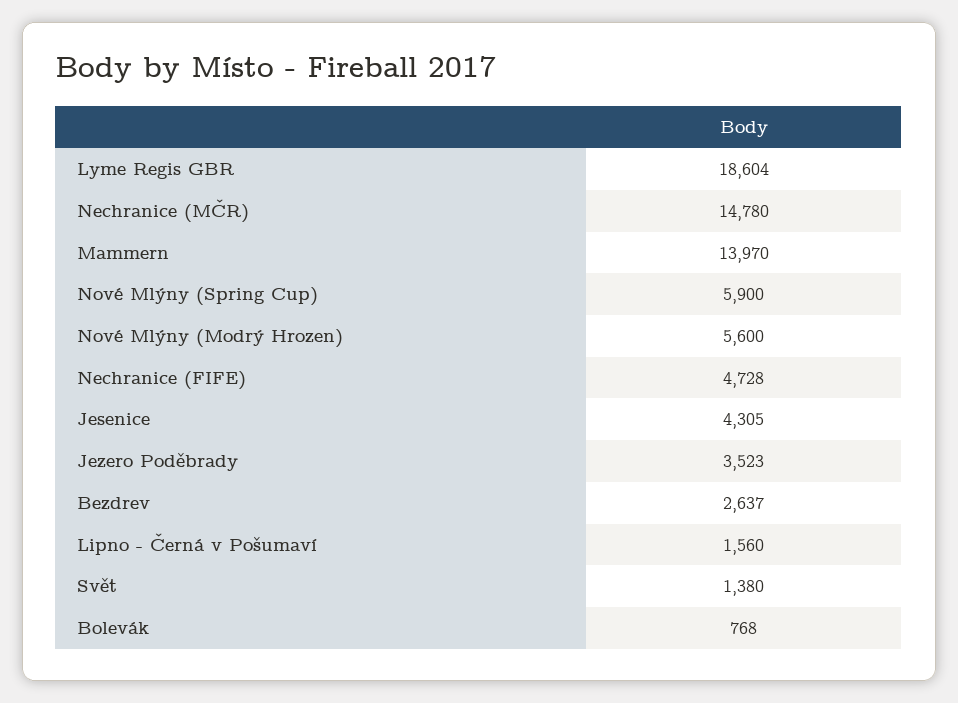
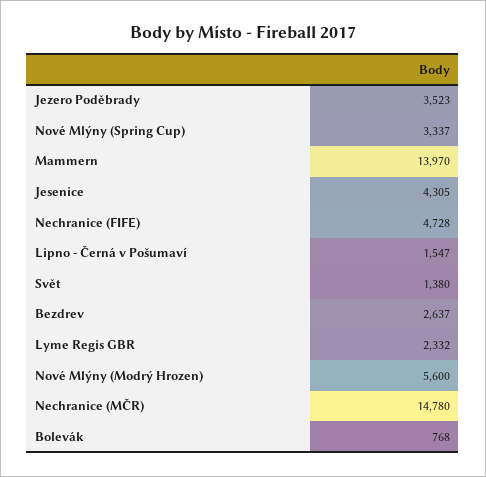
  {
-   "Lyme Regis GBR": 18604,
+   "Lyme Regis GBR": 2332,
    "Nechranice (MČR)": 14780,
    "Mammern": 13970,
-   "Nové Mlýny (Spring Cup)": 5900,
+   "Nové Mlýny (Spring Cup)": 3337,
    "Nové Mlýny (Modrý Hrozen)": 5600,
    "Nechranice (FIFE)": 4728,
    "Jesenice": 4305,
    "Jezero Poděbrady": 3523,
    "Bezdrev": 2637,
-   "Lipno - Černá v Pošumaví": 1560,
+   "Lipno - Černá v Pošumaví": 1547,
    "Svět": 1380,
    "Bolevák": 768
  }

